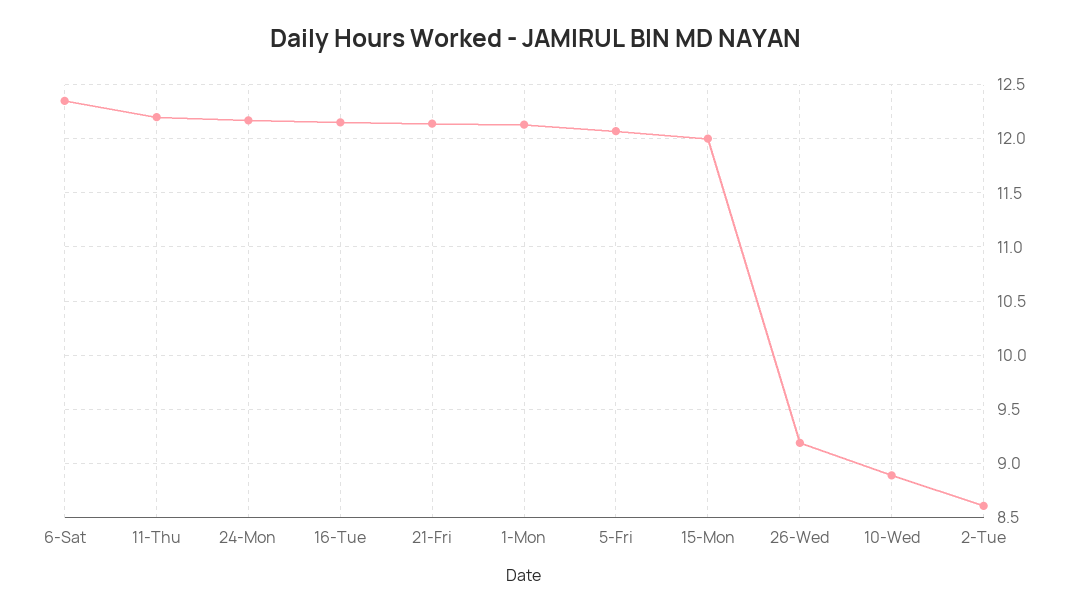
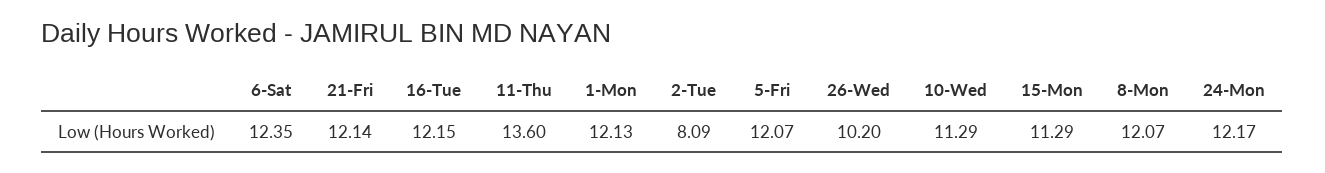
  {
    "6-Sat": 12.35,
-   "11-Thu": 12.2,
+   "11-Thu": 13.6,
    "24-Mon": 12.17,
    "16-Tue": 12.15,
    "21-Fri": 12.14,
    "1-Mon": 12.13,
    "5-Fri": 12.07,
-   "15-Mon": 12,
+   "15-Mon": 11.29,
-   "26-Wed": 9.2,
+   "26-Wed": 10.2,
-   "10-Wed": 8.9,
+   "10-Wed": 11.29,
-   "2-Tue": 8.6
+   "2-Tue": 8.09,
+   "8-Mon": 12.07
  }

